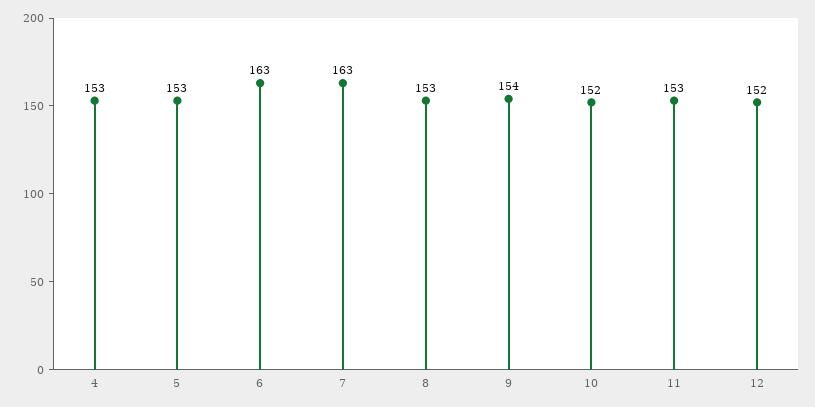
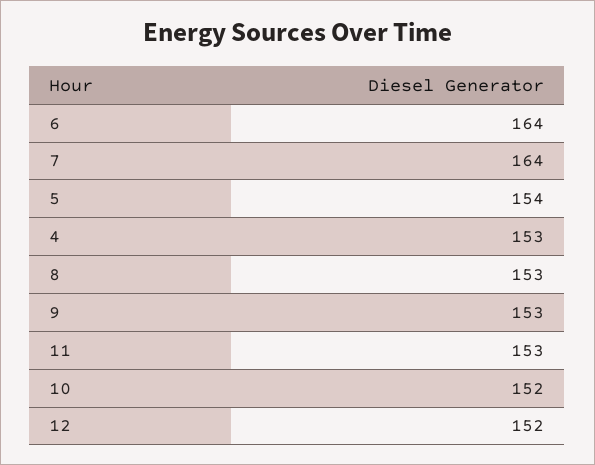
  {
    "4": 153,
-   "5": 153,
+   "5": 154,
-   "6": 163,
+   "6": 164,
-   "7": 163,
+   "7": 164,
    "8": 153,
-   "9": 154,
+   "9": 153,
    "10": 152,
    "11": 153,
    "12": 152
  }

